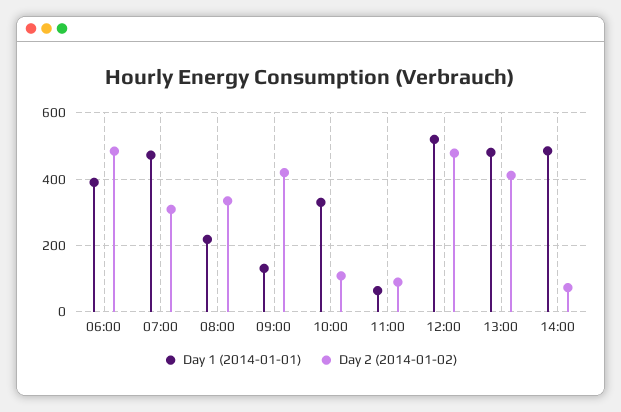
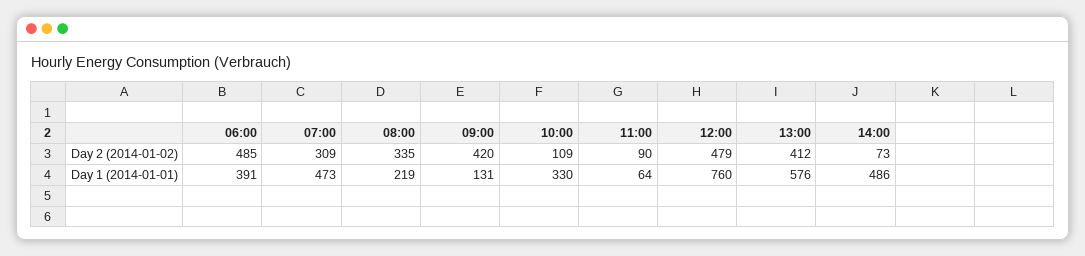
  {
    "Day 1 (2014-01-01)": {
      "06:00": 391,
      "07:00": 473,
      "08:00": 219,
      "09:00": 131,
      "10:00": 330,
      "11:00": 64,
-     "12:00": 520,
+     "12:00": 760,
-     "13:00": 480,
+     "13:00": 576,
      "14:00": 486
    },
    "Day 2 (2014-01-02)": {
      "06:00": 485,
      "07:00": 309,
      "08:00": 335,
      "09:00": 420,
      "10:00": 109,
      "11:00": 90,
      "12:00": 479,
      "13:00": 412,
      "14:00": 73
    }
  }

